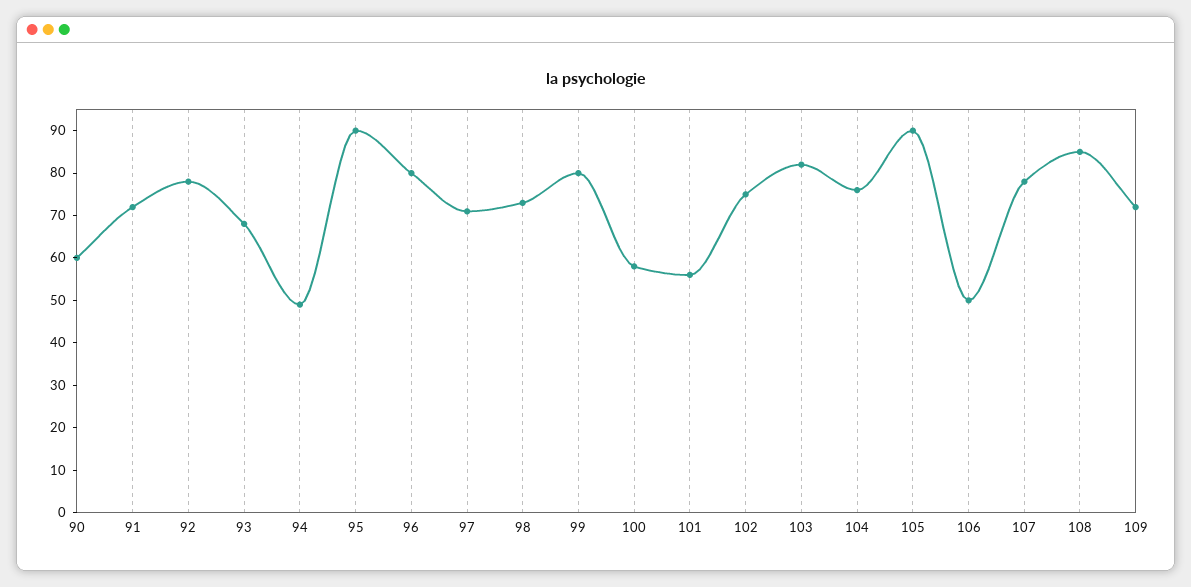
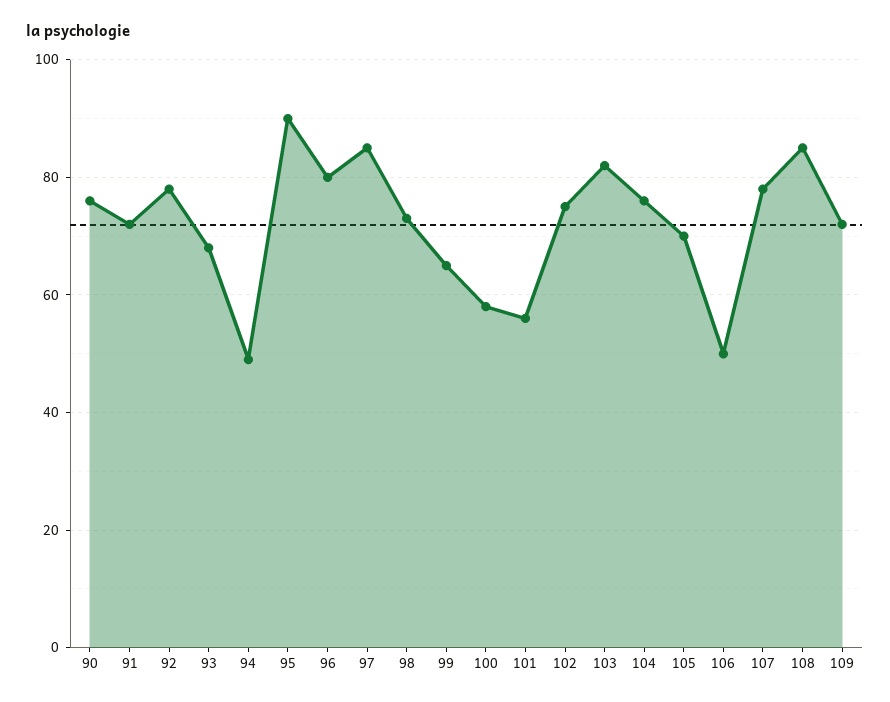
  {
-   "90": 60,
+   "90": 75,
    "91": 70,
    "92": 80,
    "93": 70,
    "94": 50,
    "95": 90,
    "96": 80,
-   "97": 70,
+   "97": 85,
    "98": 75,
-   "99": 80,
+   "99": 65,
    "100": 60,
    "101": 55,
    "102": 75,
    "103": 80,
    "104": 75,
-   "105": 90,
+   "105": 70,
    "106": 50,
    "107": 80,
    "108": 85,
    "109": 70
  }

